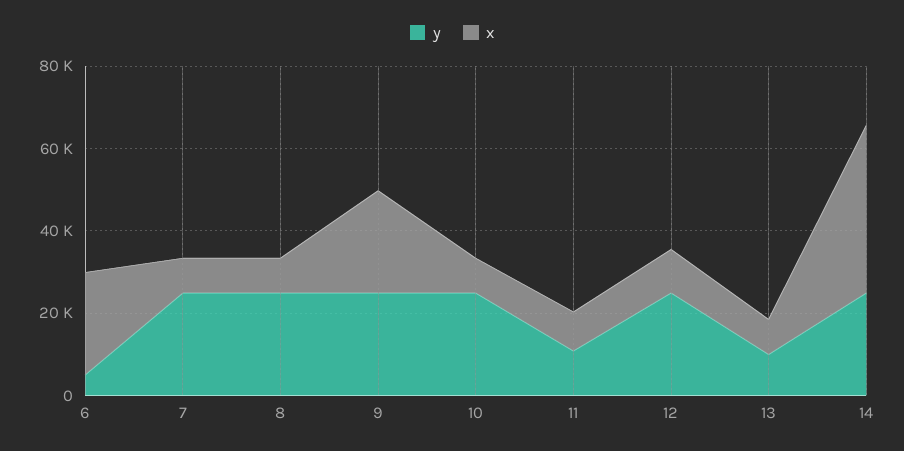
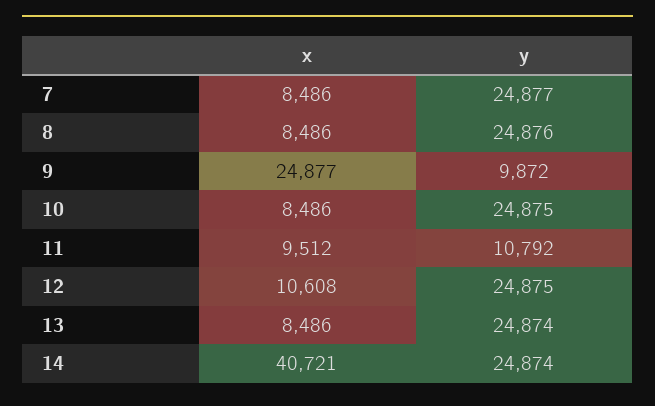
  {
    "y": {
-     "6": 5000,
      "7": 24877,
      "8": 24876,
-     "9": 25000,
+     "9": 9872,
      "10": 24875,
      "11": 10792,
      "12": 24875,
-     "13": 10000,
+     "13": 24874,
      "14": 24874
    },
    "x": {
-     "6": 25000,
      "7": 8486,
      "8": 8486,
      "9": 24877,
      "10": 8486,
      "11": 9512,
      "12": 10608,
      "13": 8486,
      "14": 40721
    }
  }

